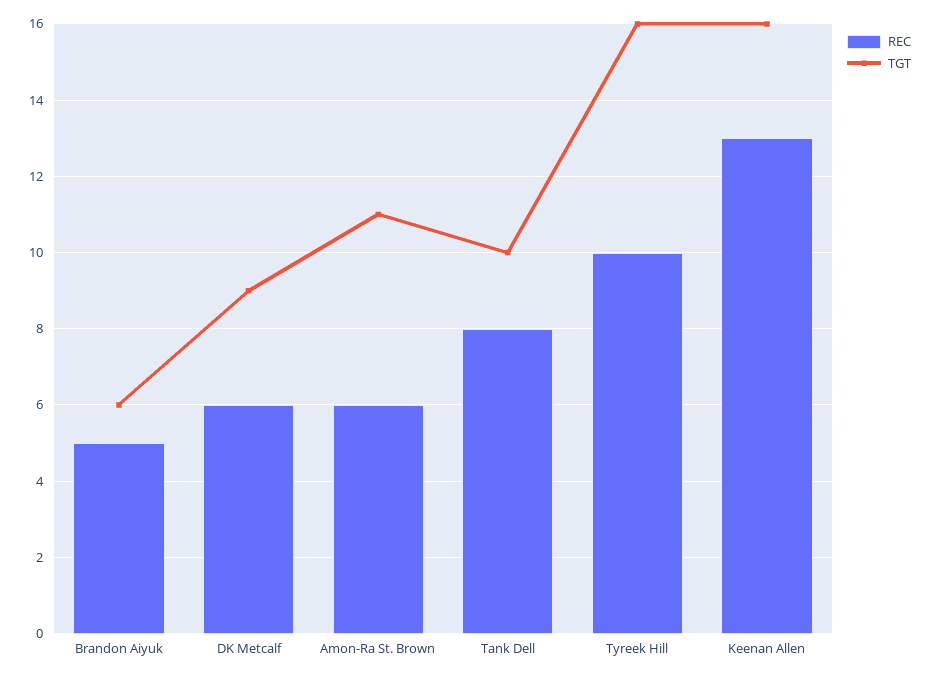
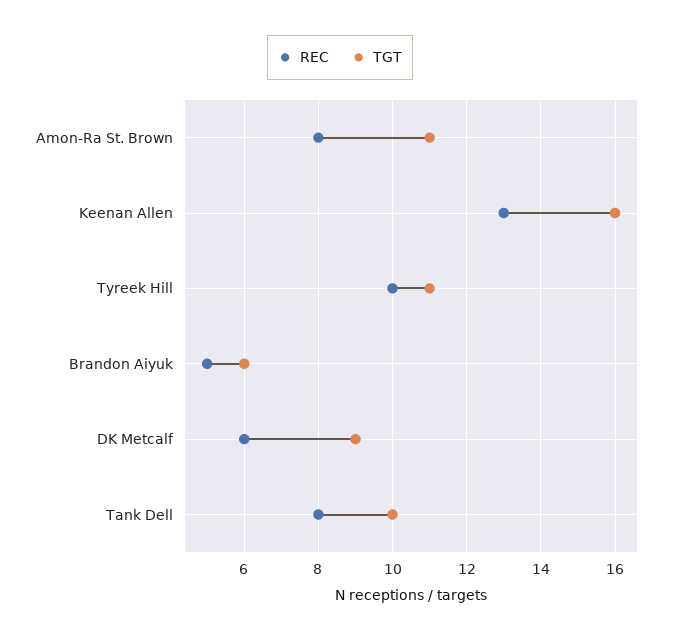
  {
    "REC": {
      "Brandon Aiyuk": 5,
      "DK Metcalf": 6,
-     "Amon-Ra St. Brown": 6,
+     "Amon-Ra St. Brown": 8,
      "Tank Dell": 8,
      "Tyreek Hill": 10,
      "Keenan Allen": 13
    },
    "TGT": {
      "Brandon Aiyuk": 6,
      "DK Metcalf": 9,
      "Amon-Ra St. Brown": 11,
      "Tank Dell": 10,
-     "Tyreek Hill": 16,
+     "Tyreek Hill": 11,
      "Keenan Allen": 16
    }
  }

